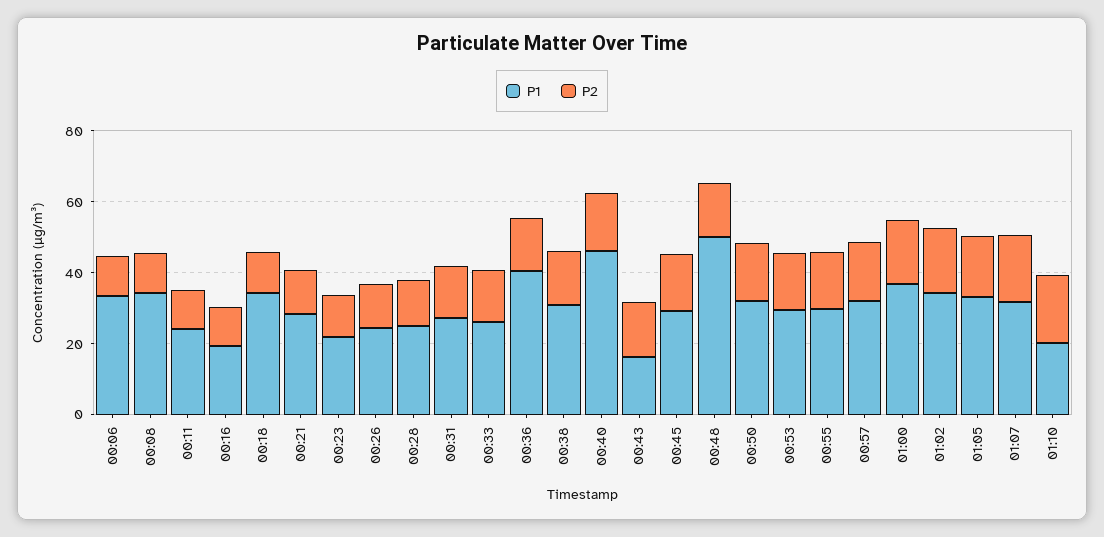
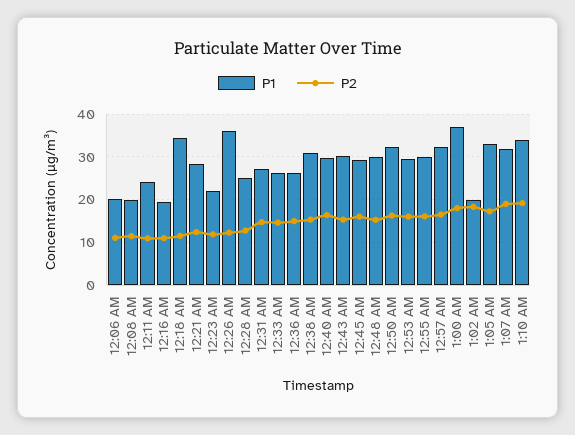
  {
    "P1": {
-     "00:06": 35,
+     "00:06": 20,
-     "00:08": 35,
+     "00:08": 20,
      "00:11": 24,
      "00:16": 20,
      "00:18": 34,
      "00:21": 28,
      "00:23": 22,
-     "00:26": 25,
+     "00:26": 36,
      "00:28": 26,
      "00:31": 28,
      "00:33": 26,
-     "00:36": 40,
+     "00:36": 26,
      "00:38": 30,
-     "00:40": 45,
+     "00:40": 30,
-     "00:43": 15,
+     "00:43": 30,
      "00:45": 30,
-     "00:48": 50,
+     "00:48": 30,
      "00:50": 32,
      "00:53": 30,
      "00:55": 30,
      "00:57": 32,
      "01:00": 36,
-     "01:02": 35,
+     "01:02": 20,
      "01:05": 34,
      "01:07": 32,
-     "01:10": 20
+     "01:10": 34
    },
    "P2": {
      "00:06": 12,
      "00:08": 12,
      "00:11": 10,
      "00:16": 12,
      "00:18": 12,
      "00:21": 12,
      "00:23": 12,
      "00:26": 12,
      "00:28": 12,
      "00:31": 14,
      "00:33": 14,
      "00:36": 14,
      "00:38": 16,
      "00:40": 16,
      "00:43": 16,
      "00:45": 16,
      "00:48": 16,
      "00:50": 16,
      "00:53": 16,
      "00:55": 16,
      "00:57": 16,
      "01:00": 18,
      "01:02": 18,
      "01:05": 18,
      "01:07": 18,
      "01:10": 20
    }
  }

